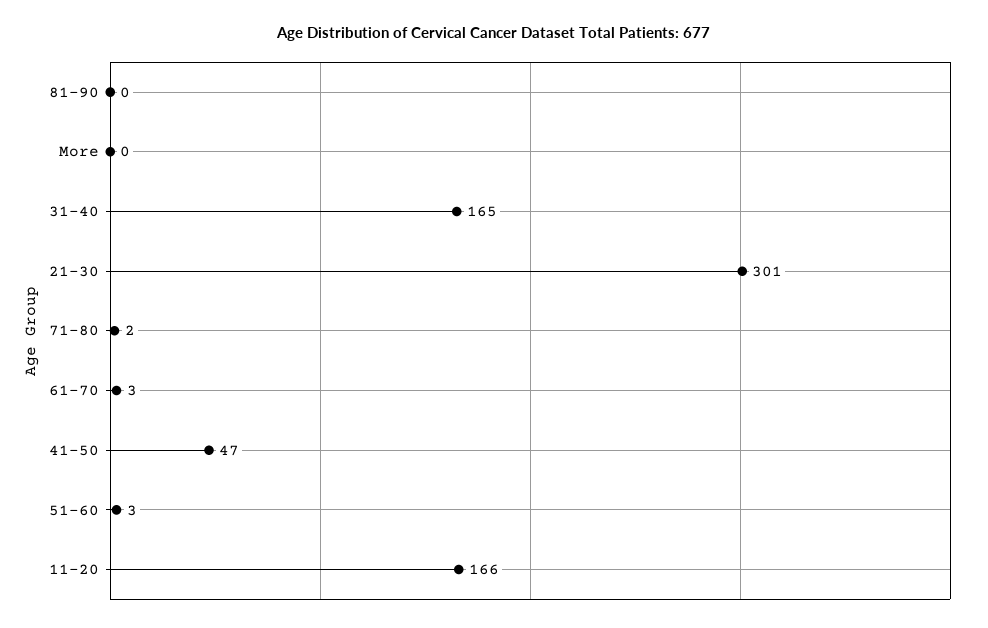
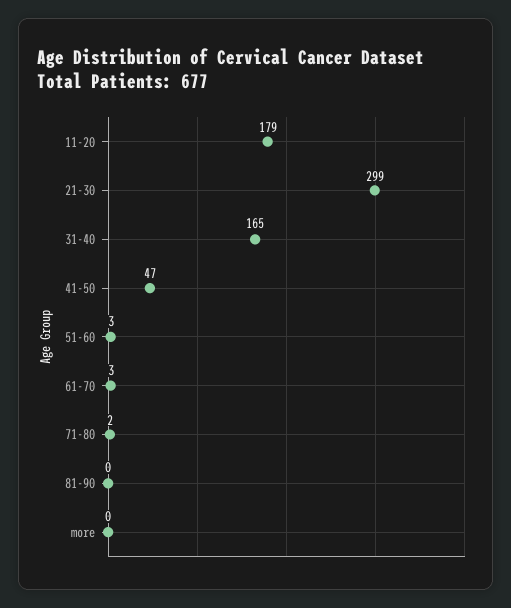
  {
    "81-90": 0,
    "More": 0,
    "31-40": 165,
-   "21-30": 301,
+   "21-30": 299,
    "71-80": 2,
    "61-70": 3,
    "41-50": 47,
    "51-60": 3,
-   "11-20": 166
+   "11-20": 179
  }

